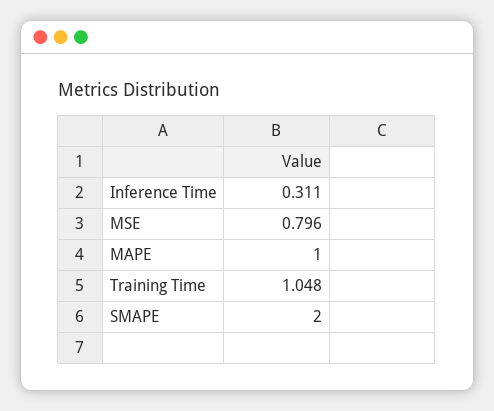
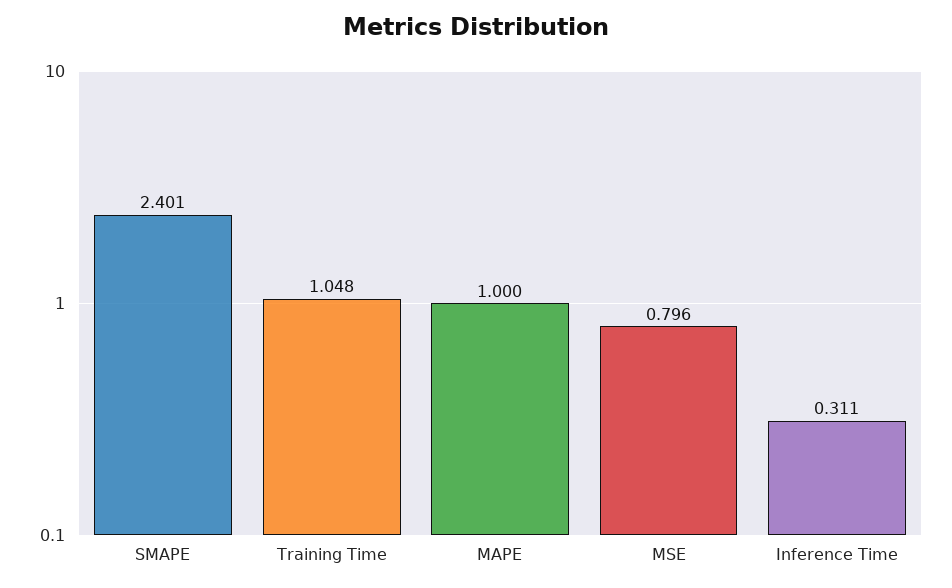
  {
    "Inference Time": 0.311,
    "MSE": 0.796,
    "MAPE": 1,
    "Training Time": 1.048,
-   "SMAPE": 2
+   "SMAPE": 2.401
  }

